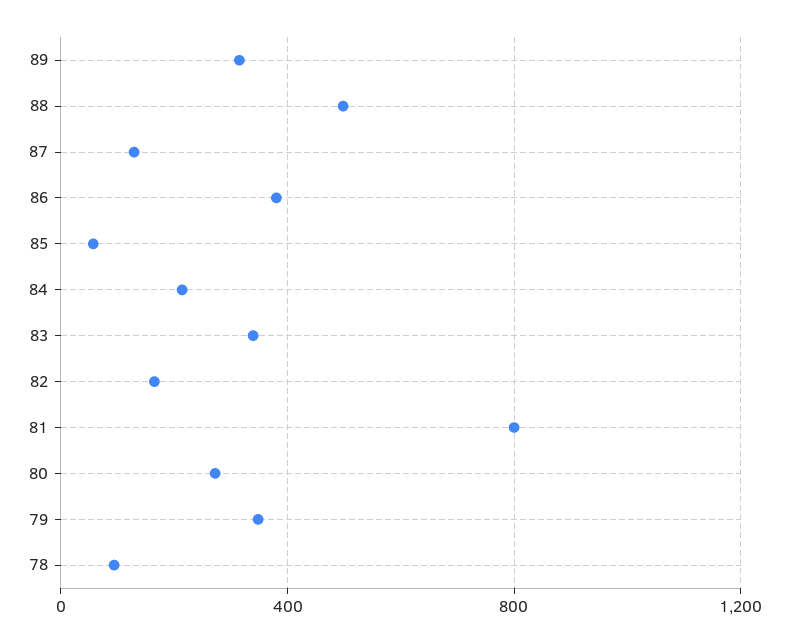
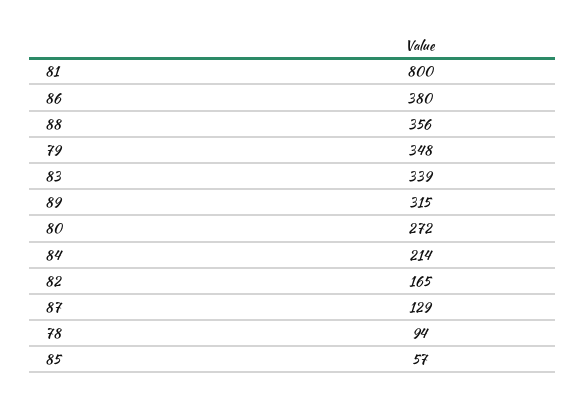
  {
    "89": 315,
-   "88": 500,
+   "88": 356,
    "87": 129,
    "86": 380,
    "85": 57,
    "84": 214,
    "83": 339,
    "82": 165,
    "81": 800,
    "80": 272,
    "79": 348,
    "78": 94
  }

